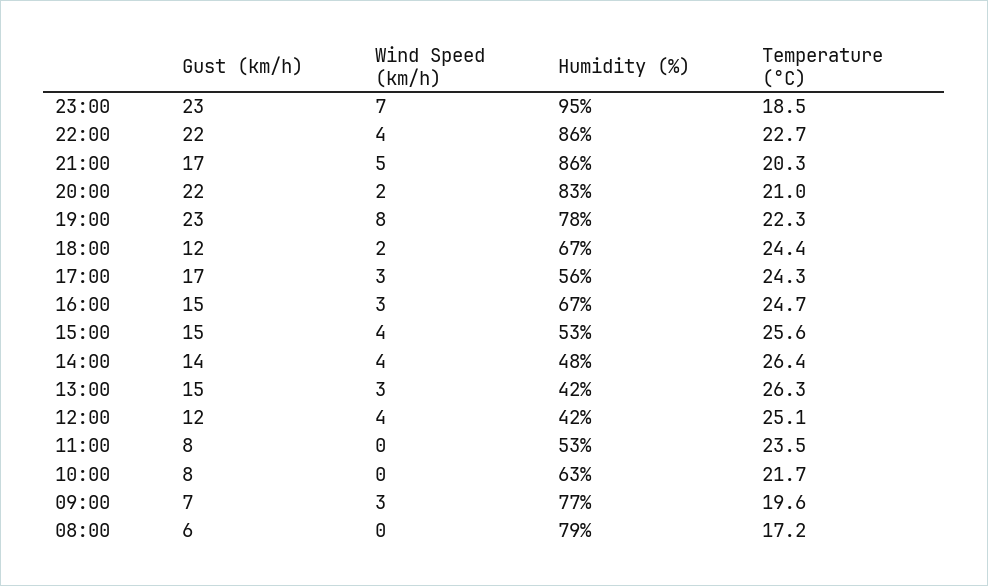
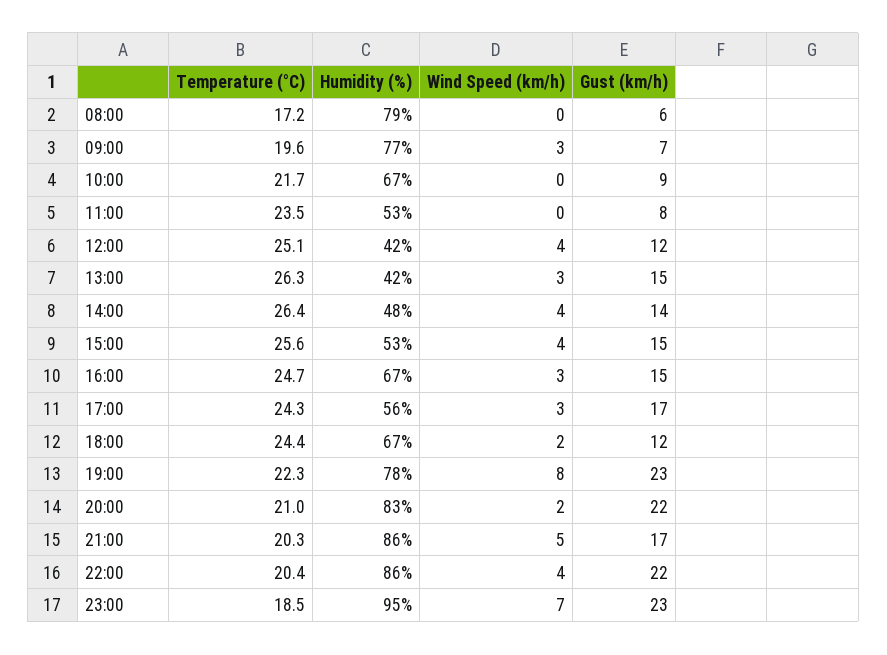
  {
    "Gust (km/h)": {
      "23:00": 23,
      "22:00": 22,
      "21:00": 17,
      "20:00": 22,
      "19:00": 23,
      "18:00": 12,
      "17:00": 17,
      "16:00": 15,
      "15:00": 15,
      "14:00": 14,
      "13:00": 15,
      "12:00": 12,
      "11:00": 8,
-     "10:00": 8,
+     "10:00": 9,
      "09:00": 7,
      "08:00": 6
    },
    "Wind Speed (km/h)": {
      "23:00": 7,
      "22:00": 4,
      "21:00": 5,
      "20:00": 2,
      "19:00": 8,
      "18:00": 2,
      "17:00": 3,
      "16:00": 3,
      "15:00": 4,
      "14:00": 4,
      "13:00": 3,
      "12:00": 4,
      "11:00": 0,
      "10:00": 0,
      "09:00": 3,
      "08:00": 0
    },
    "Humidity (%)": {
      "23:00": 95,
      "22:00": 86,
      "21:00": 86,
      "20:00": 83,
      "19:00": 78,
      "18:00": 67,
      "17:00": 56,
      "16:00": 67,
      "15:00": 53,
      "14:00": 48,
      "13:00": 42,
      "12:00": 42,
      "11:00": 53,
-     "10:00": 63,
+     "10:00": 67,
      "09:00": 77,
      "08:00": 79
    },
    "Temperature (°C)": {
      "23:00": 18.5,
-     "22:00": 22.7,
+     "22:00": 20.4,
      "21:00": 20.3,
      "20:00": 21,
      "19:00": 22.3,
      "18:00": 24.4,
      "17:00": 24.3,
      "16:00": 24.7,
      "15:00": 25.6,
      "14:00": 26.4,
      "13:00": 26.3,
      "12:00": 25.1,
      "11:00": 23.5,
      "10:00": 21.7,
      "09:00": 19.6,
      "08:00": 17.2
    }
  }

